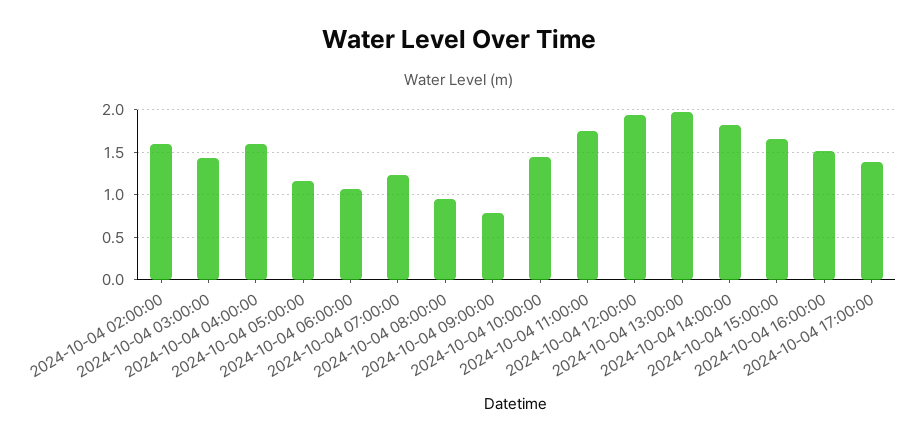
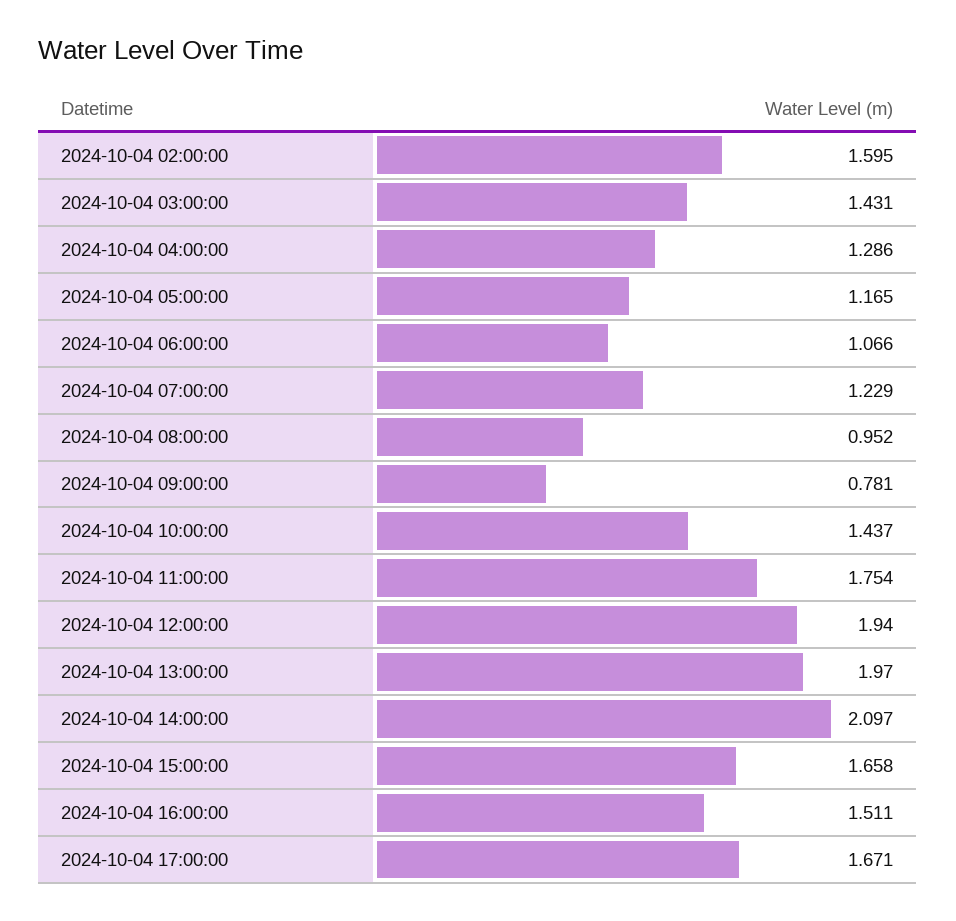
  {
    "2024-10-04 02:00:00": 1.595,
    "2024-10-04 03:00:00": 1.431,
-   "2024-10-04 04:00:00": 1.6,
+   "2024-10-04 04:00:00": 1.286,
    "2024-10-04 05:00:00": 1.165,
    "2024-10-04 06:00:00": 1.066,
    "2024-10-04 07:00:00": 1.229,
    "2024-10-04 08:00:00": 0.952,
    "2024-10-04 09:00:00": 0.781,
    "2024-10-04 10:00:00": 1.437,
    "2024-10-04 11:00:00": 1.754,
    "2024-10-04 12:00:00": 1.94,
    "2024-10-04 13:00:00": 1.97,
-   "2024-10-04 14:00:00": 1.8,
+   "2024-10-04 14:00:00": 2.097,
    "2024-10-04 15:00:00": 1.658,
    "2024-10-04 16:00:00": 1.511,
-   "2024-10-04 17:00:00": 1.4
+   "2024-10-04 17:00:00": 1.671
  }

